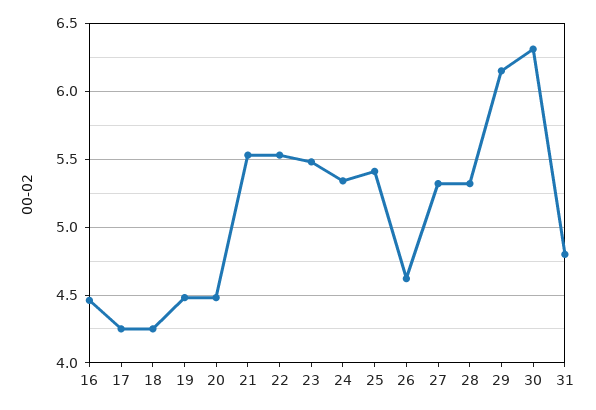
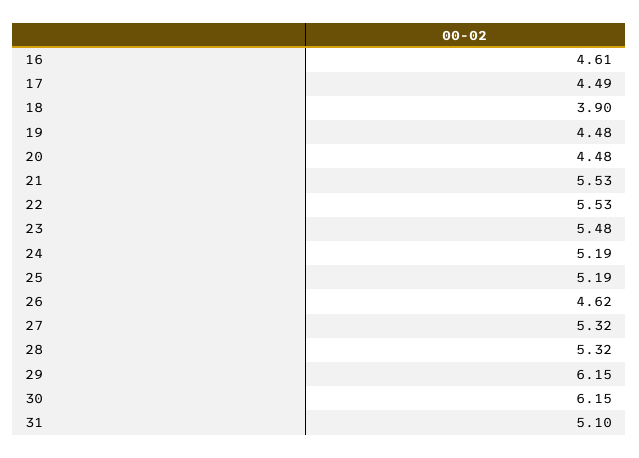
  {
-   "16": 4.45,
+   "16": 4.61,
-   "17": 4.25,
+   "17": 4.49,
-   "18": 4.25,
+   "18": 3.9,
    "19": 4.48,
    "20": 4.48,
    "21": 5.53,
    "22": 5.53,
    "23": 5.48,
-   "24": 5.35,
+   "24": 5.19,
-   "25": 5.4,
+   "25": 5.19,
    "26": 4.62,
    "27": 5.32,
    "28": 5.32,
    "29": 6.15,
-   "30": 6.3,
+   "30": 6.15,
-   "31": 4.8
+   "31": 5.1
  }

